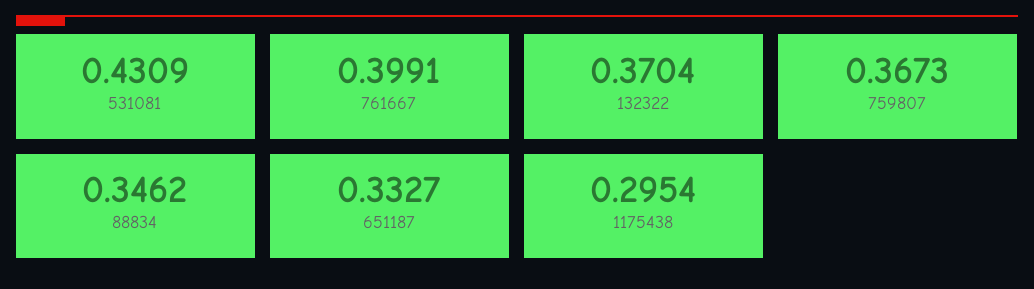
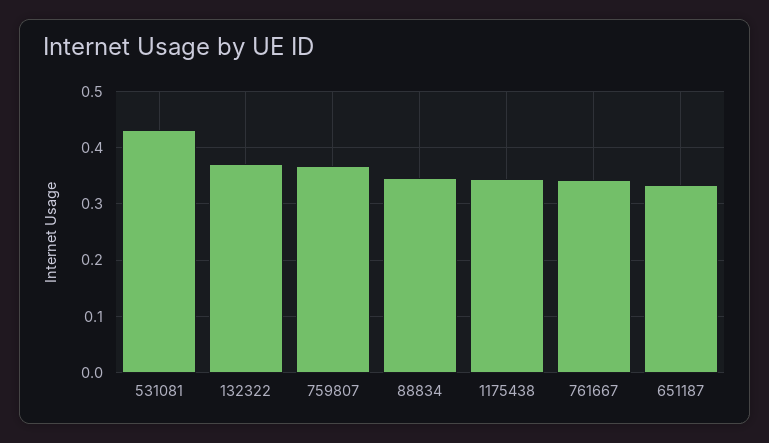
  {
    "531081": 0.4309,
-   "761667": 0.3991,
+   "761667": 0.34,
    "132322": 0.3704,
    "759807": 0.3673,
    "88834": 0.3462,
    "651187": 0.3327,
-   "1175438": 0.2954
+   "1175438": 0.34
  }

